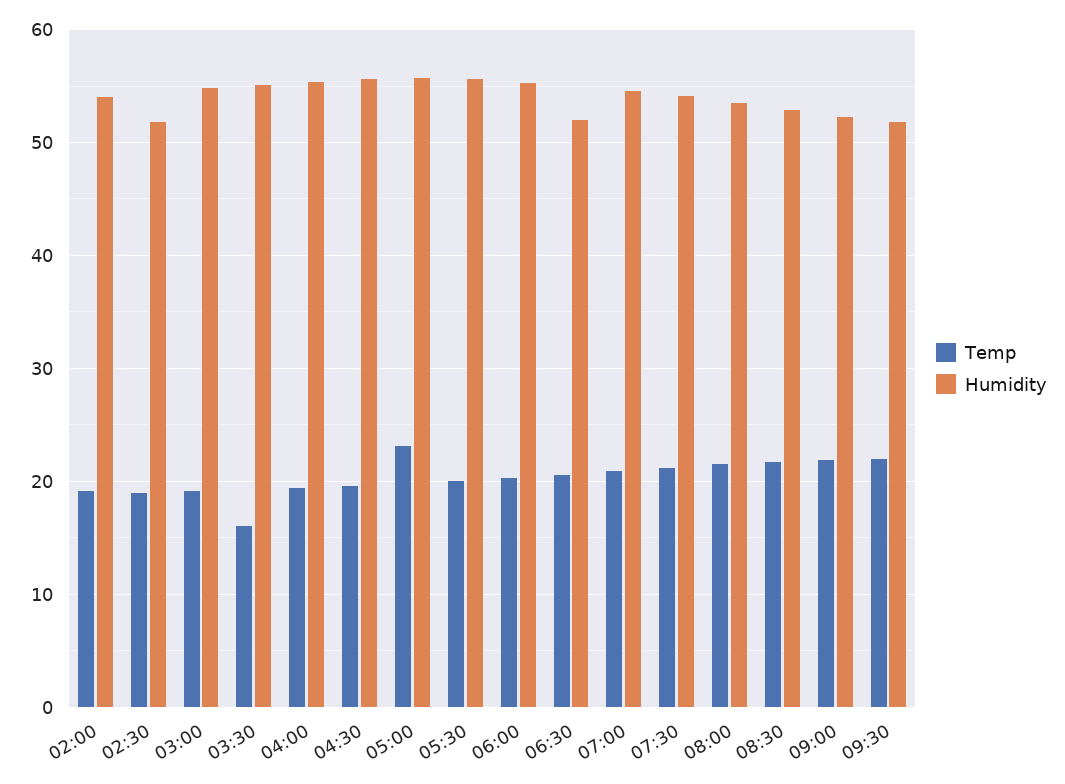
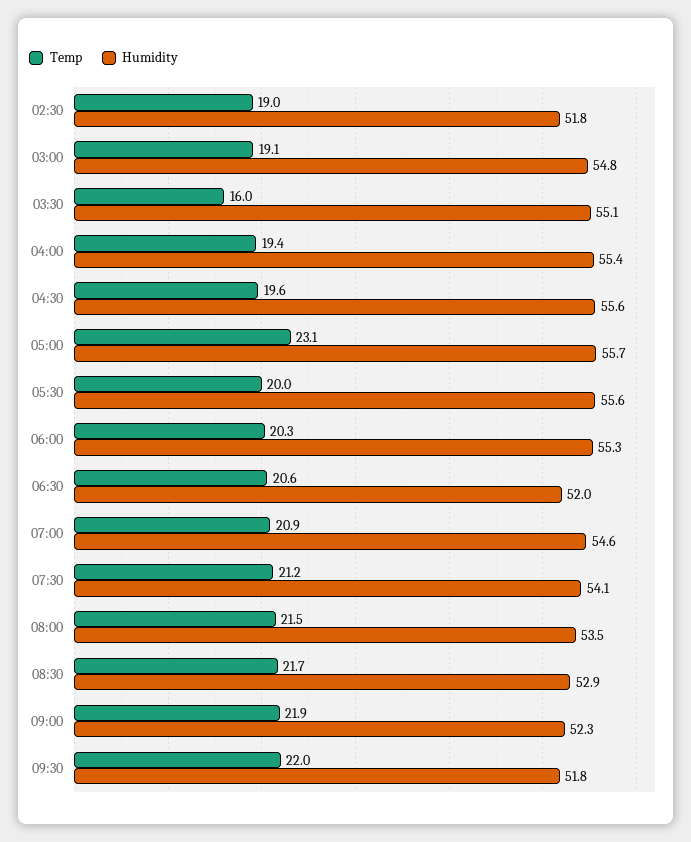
  {
    "Temp": {
-     "02:00": 19,
      "02:30": 19,
      "03:00": 19.1,
      "03:30": 16,
      "04:00": 19.4,
      "04:30": 19.6,
      "05:00": 23.1,
      "05:30": 20,
      "06:00": 20.3,
      "06:30": 20.6,
      "07:00": 20.9,
      "07:30": 21.2,
      "08:00": 21.5,
      "08:30": 21.7,
      "09:00": 21.9,
      "09:30": 22
    },
    "Humidity": {
-     "02:00": 54,
      "02:30": 51.8,
      "03:00": 54.8,
      "03:30": 55.1,
      "04:00": 55.4,
      "04:30": 55.6,
      "05:00": 55.7,
      "05:30": 55.6,
      "06:00": 55.3,
      "06:30": 52,
      "07:00": 54.6,
      "07:30": 54.1,
      "08:00": 53.5,
      "08:30": 52.9,
      "09:00": 52.3,
      "09:30": 51.8
    }
  }

